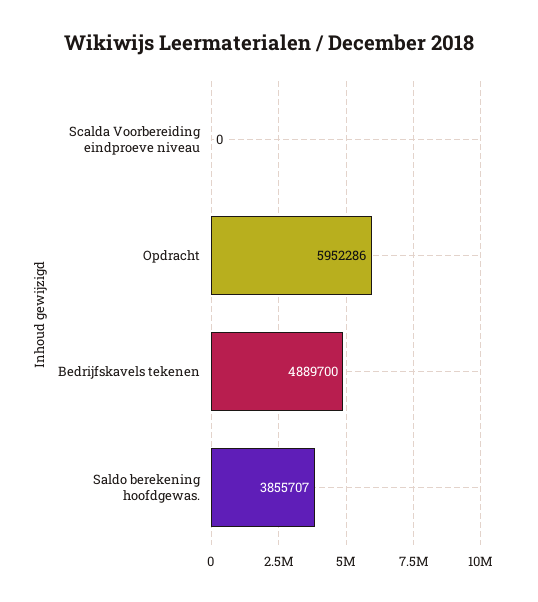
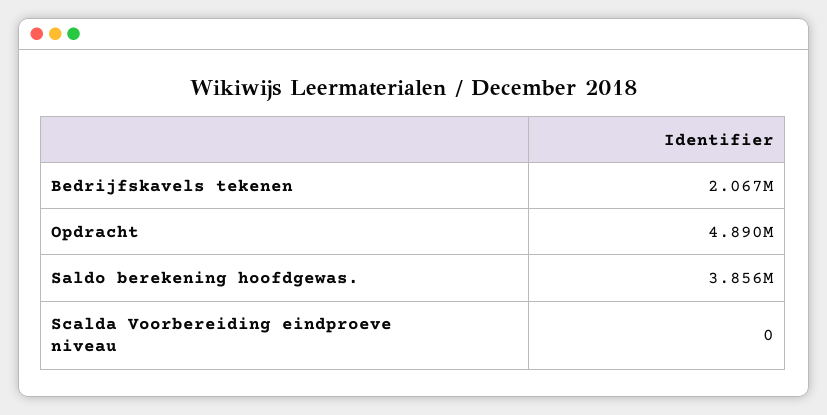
  {
    "Scalda Voorbereiding eindproeve niveau": 0,
-   "Opdracht": 5952286,
+   "Opdracht": 4890000,
-   "Bedrijfskavels tekenen": 4889700,
+   "Bedrijfskavels tekenen": 2067000,
    "Saldo berekening hoofdgewas.": 3855707
  }

